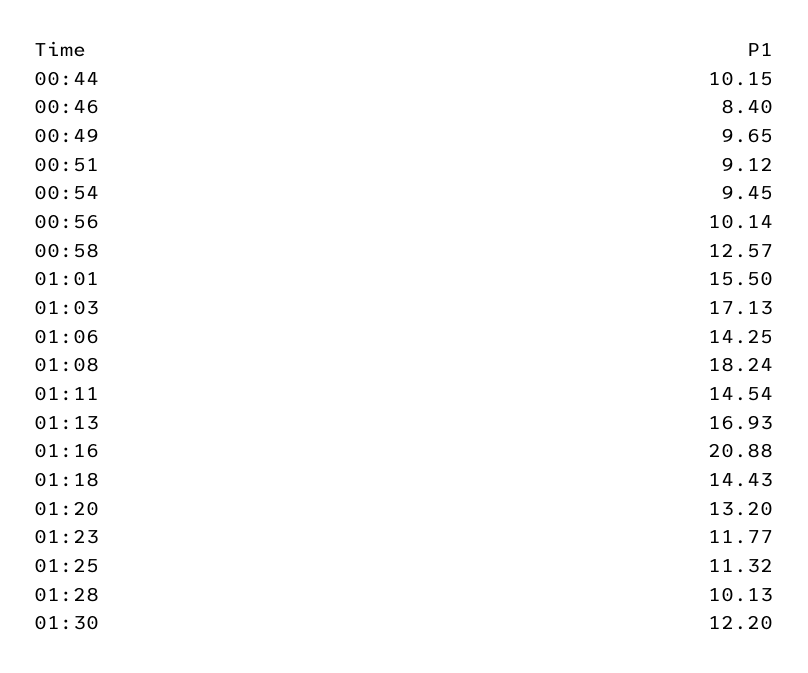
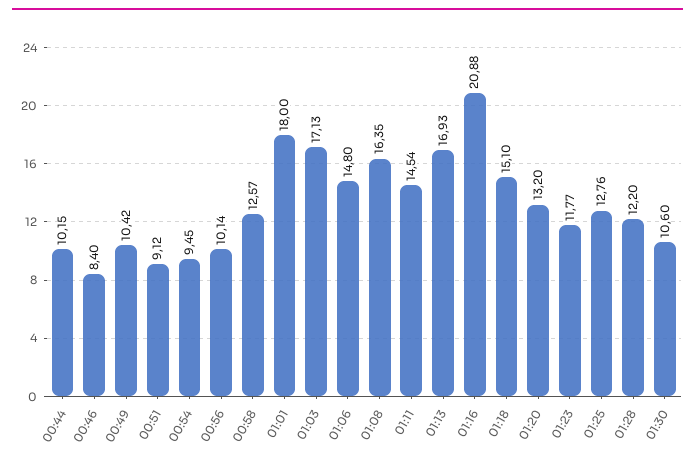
  {
    "00:44": 10.15,
    "00:46": 8.4,
-   "00:49": 9.65,
+   "00:49": 10.42,
    "00:51": 9.12,
    "00:54": 9.45,
    "00:56": 10.14,
    "00:58": 12.57,
-   "01:01": 15.5,
+   "01:01": 18,
    "01:03": 17.13,
-   "01:06": 14.25,
+   "01:06": 14.8,
-   "01:08": 18.24,
+   "01:08": 16.35,
    "01:11": 14.54,
    "01:13": 16.93,
    "01:16": 20.88,
-   "01:18": 14.43,
+   "01:18": 15.1,
    "01:20": 13.2,
    "01:23": 11.77,
-   "01:25": 11.32,
+   "01:25": 12.76,
-   "01:28": 10.13,
+   "01:28": 12.2,
-   "01:30": 12.2
+   "01:30": 10.6
  }

